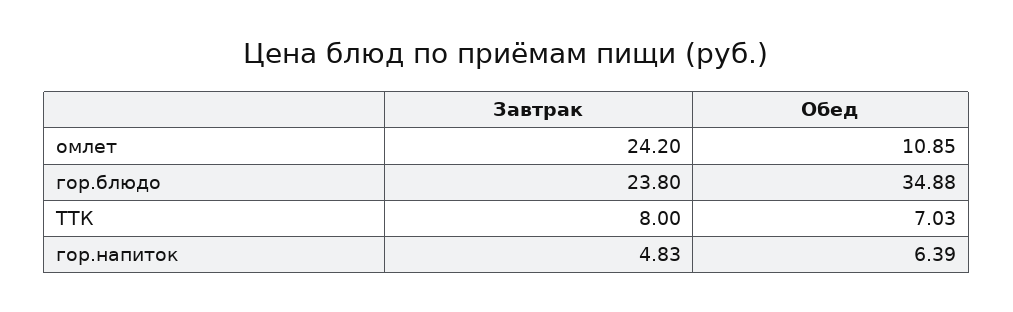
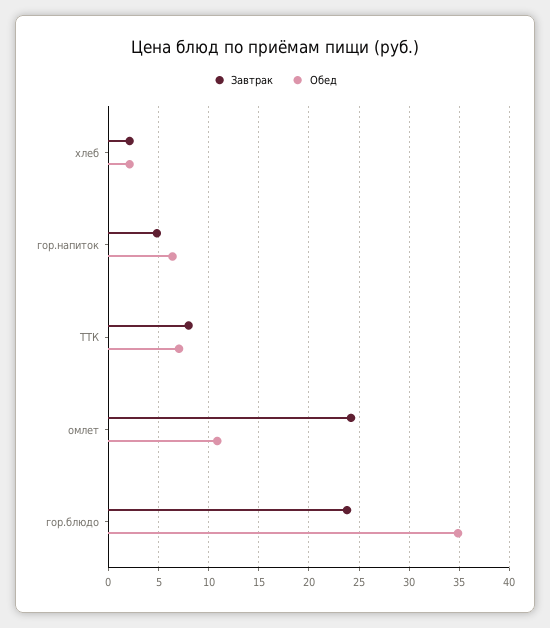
  {
    "Завтрак": {
      "омлет": 24.2,
      "гор.блюдо": 23.8,
      "ТТК": 8,
-     "гор.напиток": 4.83
+     "гор.напиток": 4.83,
+     "хлеб": 2
    },
    "Обед": {
      "омлет": 10.85,
      "гор.блюдо": 34.88,
      "ТТК": 7.03,
-     "гор.напиток": 6.39
+     "гор.напиток": 6.39,
+     "хлеб": 2
    }
  }

